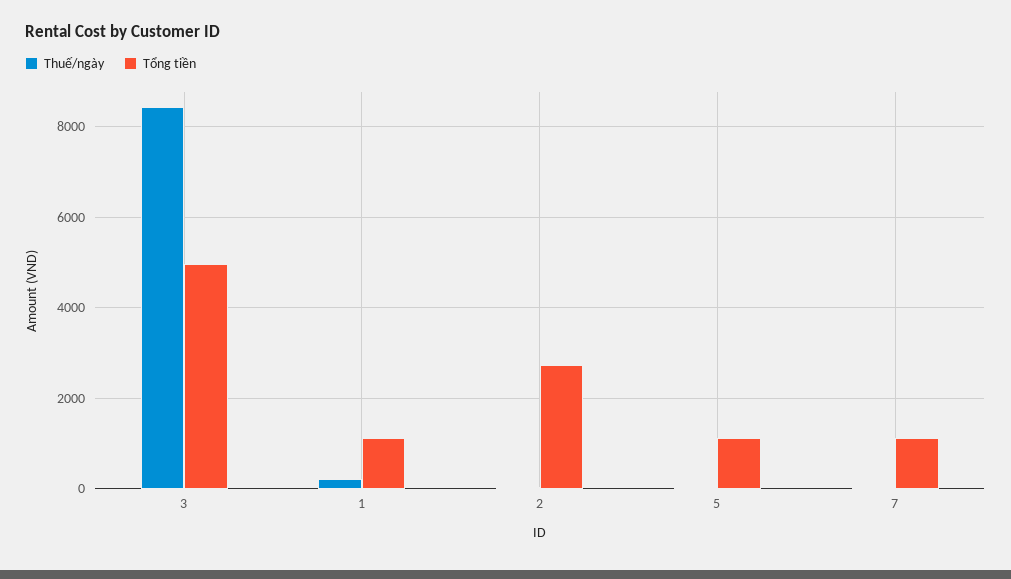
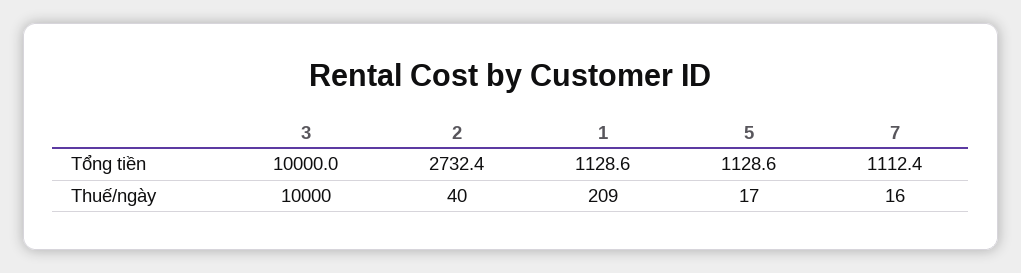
  {
    "Thuế/ngày": {
-     "3": 8400,
+     "3": 10000,
      "1": 209,
      "2": 40,
      "5": 17,
      "7": 16
    },
    "Tổng tiền": {
-     "3": 5000,
+     "3": 10000,
      "1": 1128.6,
      "2": 2732.4,
      "5": 1128.6,
      "7": 1112.4
    }
  }

